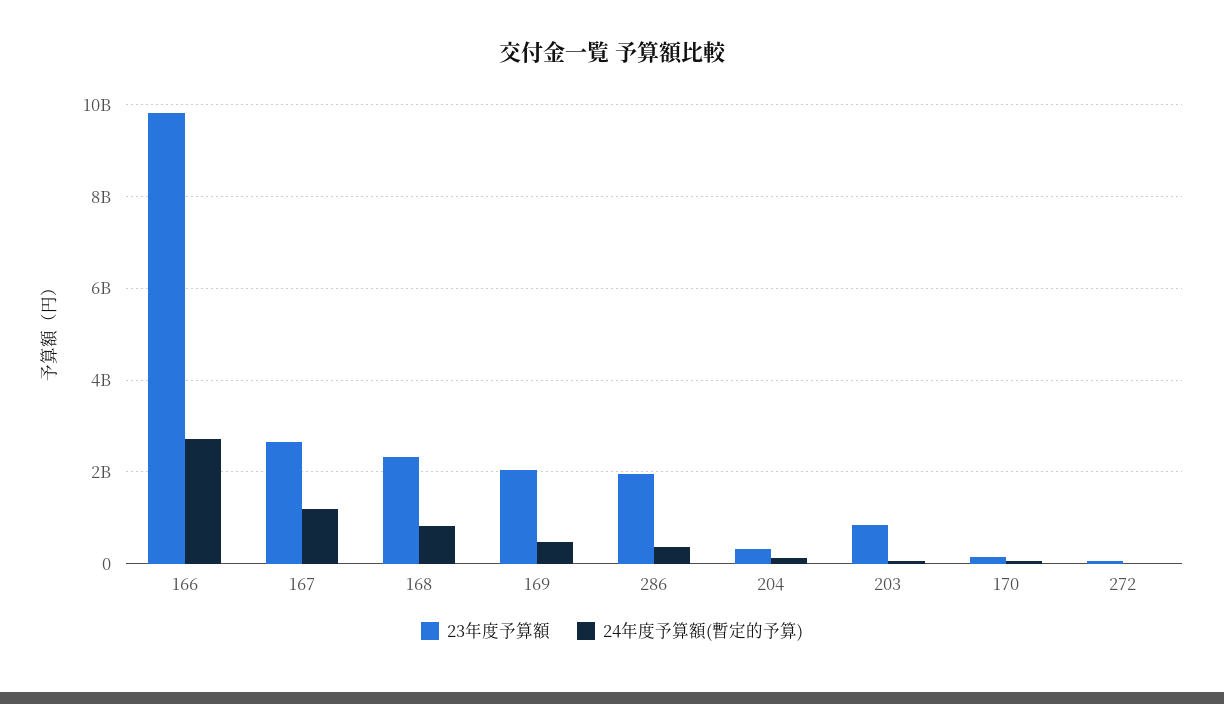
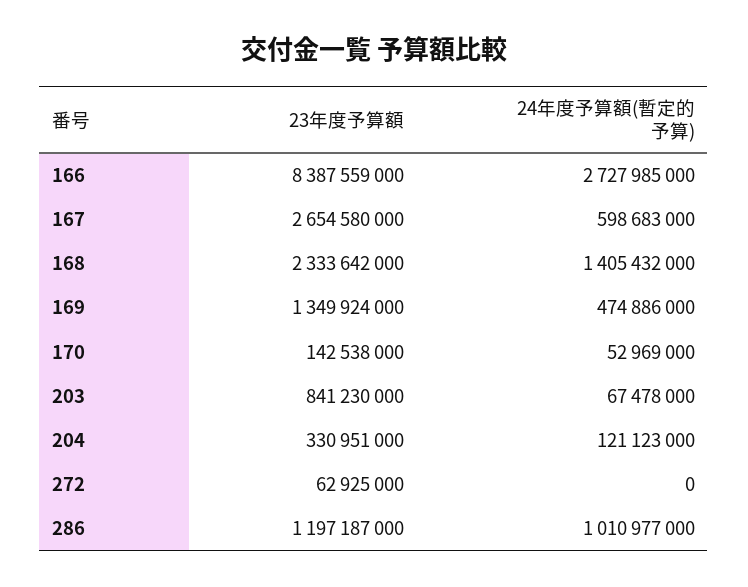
  {
    "23年度予算額": {
-     "166": 9800000000,
+     "166": 8387559000,
      "167": 2654580000,
      "168": 2333642000,
-     "169": 2000000000,
+     "169": 1349924000,
-     "286": 2000000000,
+     "286": 1197187000,
      "204": 330951000,
      "203": 841230000,
      "170": 142538000,
      "272": 62925000
    },
    "24年度予算額(暫定的予算)": {
      "166": 2727985000,
-     "167": 1200000000,
+     "167": 598683000,
-     "168": 800000000,
+     "168": 1405432000,
      "169": 474886000,
-     "286": 400000000,
+     "286": 1010977000,
      "204": 121123000,
      "203": 67478000,
      "170": 52969000,
      "272": 0
    }
  }

